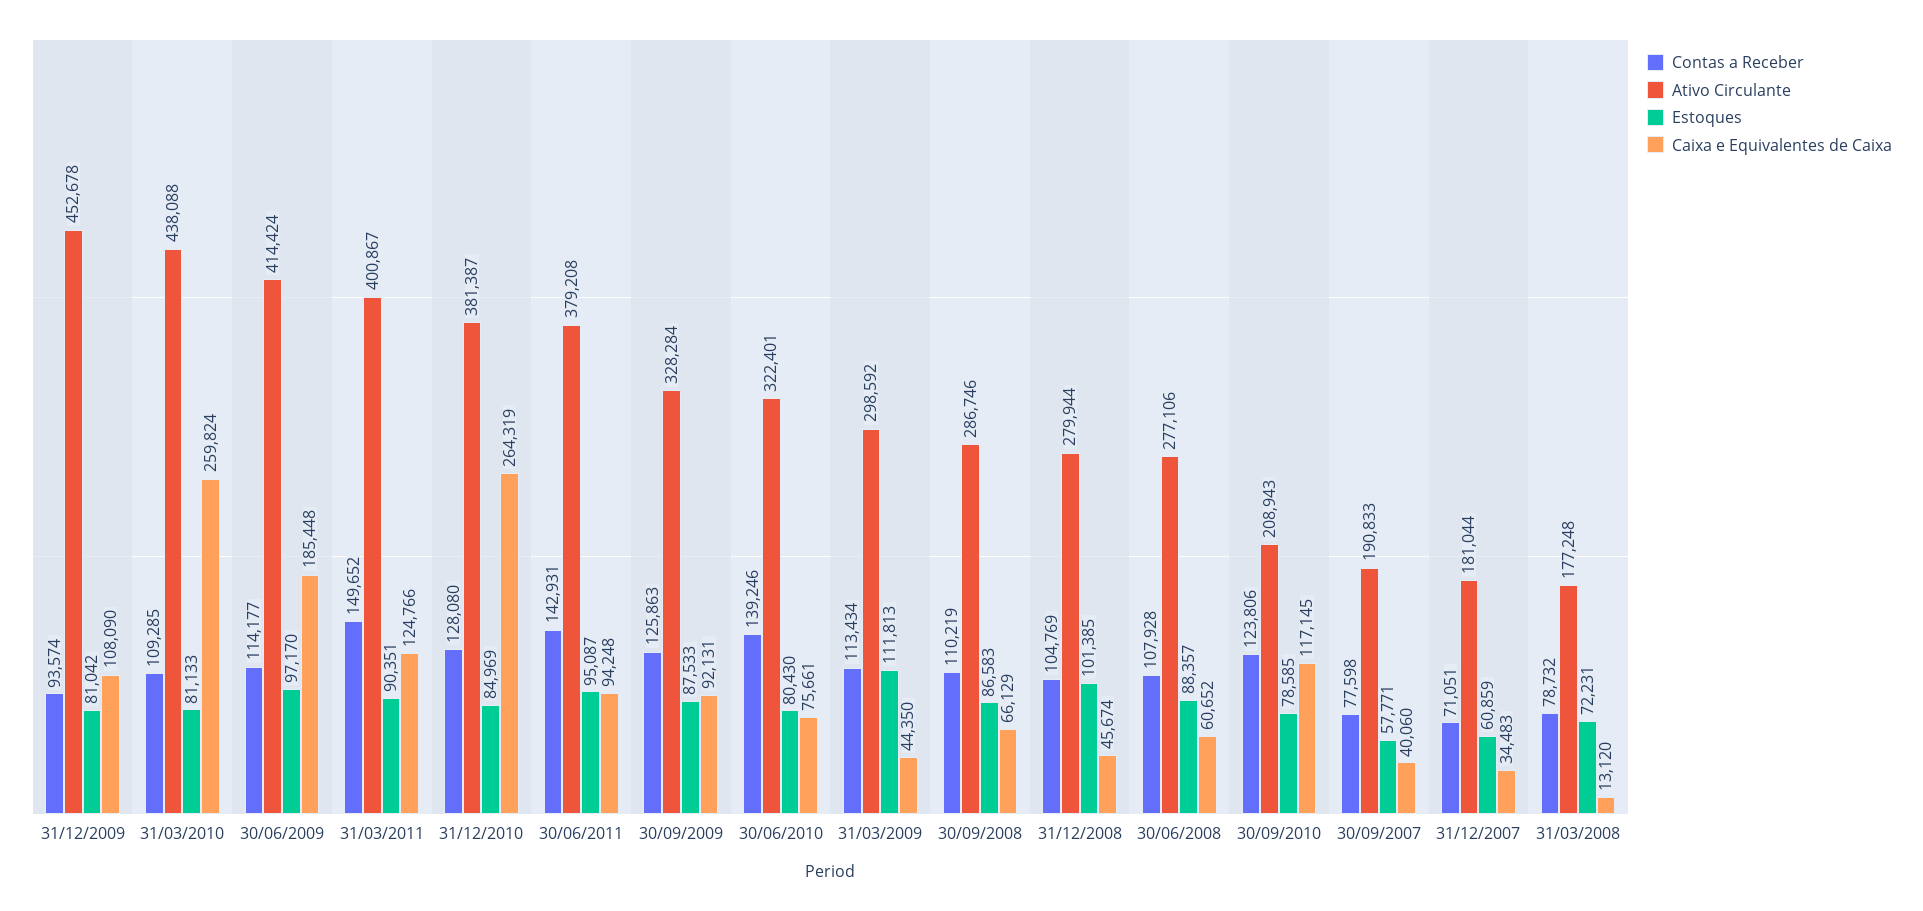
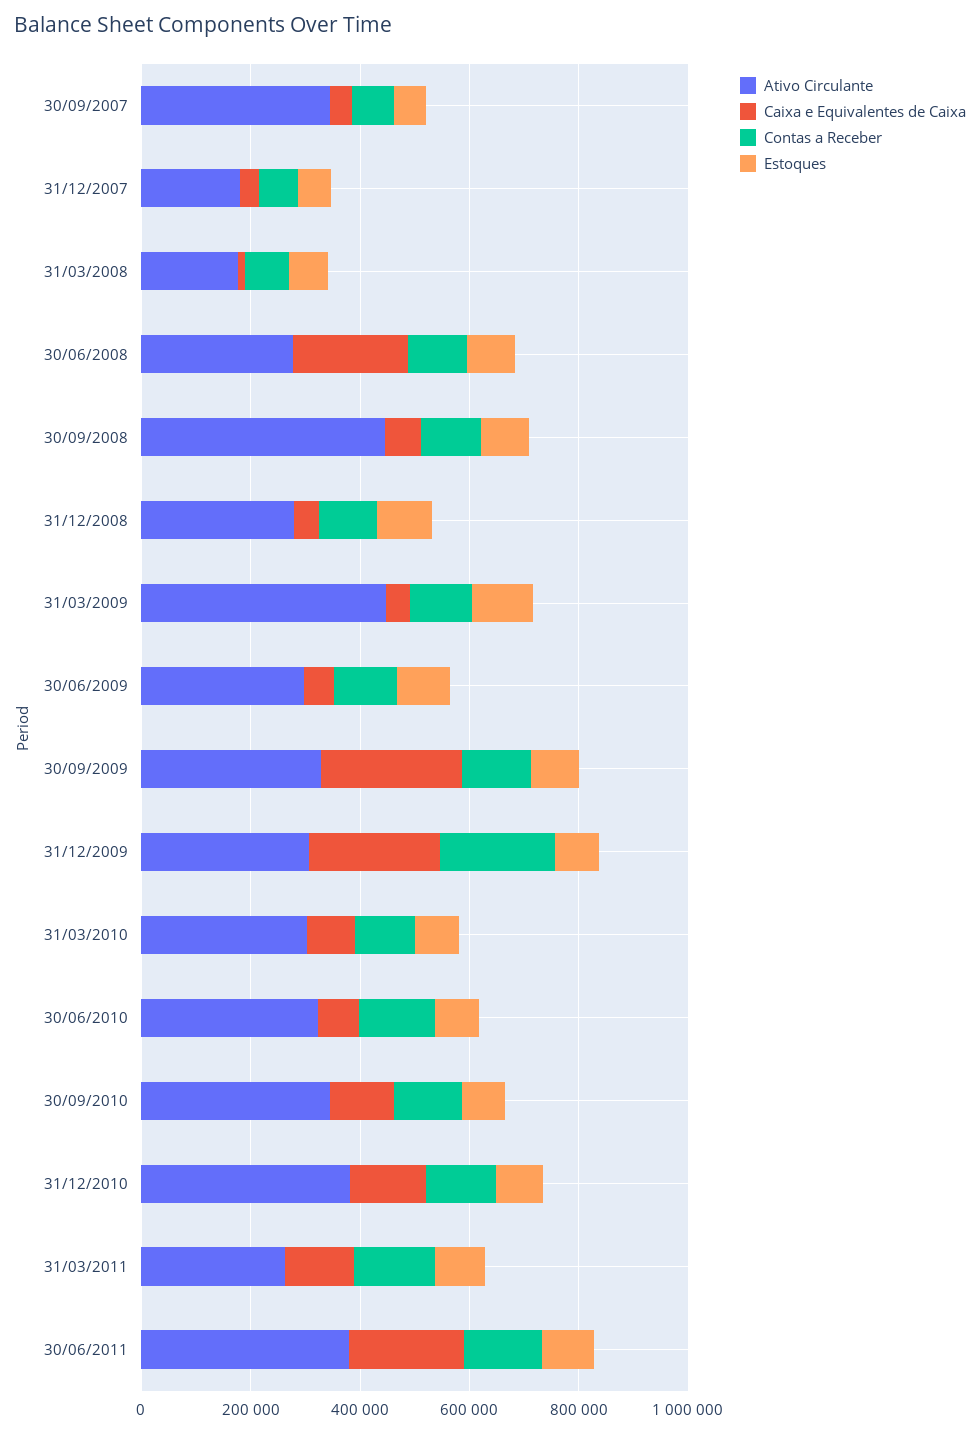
  {
    "Contas a Receber": {
-     "31/12/2009": 93574,
+     "31/12/2009": 200000,
      "31/03/2010": 109285,
      "30/06/2009": 114177,
      "31/03/2011": 149652,
      "31/12/2010": 128080,
      "30/06/2011": 142931,
      "30/09/2009": 125863,
      "30/06/2010": 139246,
      "31/03/2009": 113434,
      "30/09/2008": 110219,
      "31/12/2008": 104769,
      "30/06/2008": 107928,
      "30/09/2010": 123806,
      "30/09/2007": 77598,
      "31/12/2007": 71051,
      "31/03/2008": 78732
    },
    "Ativo Circulante": {
-     "31/12/2009": 452678,
+     "31/12/2009": 300000,
-     "31/03/2010": 438088,
+     "31/03/2010": 300000,
-     "30/06/2009": 414424,
+     "30/06/2009": 300000,
-     "31/03/2011": 400867,
+     "31/03/2011": 250000,
      "31/12/2010": 381387,
      "30/06/2011": 379208,
      "30/09/2009": 328284,
      "30/06/2010": 322401,
-     "31/03/2009": 298592,
+     "31/03/2009": 450000,
-     "30/09/2008": 286746,
+     "30/09/2008": 450000,
      "31/12/2008": 279944,
      "30/06/2008": 277106,
-     "30/09/2010": 208943,
+     "30/09/2010": 350000,
-     "30/09/2007": 190833,
+     "30/09/2007": 350000,
      "31/12/2007": 181044,
      "31/03/2008": 177248
    },
    "Estoques": {
      "31/12/2009": 81042,
      "31/03/2010": 81133,
      "30/06/2009": 97170,
      "31/03/2011": 90351,
      "31/12/2010": 84969,
      "30/06/2011": 95087,
      "30/09/2009": 87533,
      "30/06/2010": 80430,
      "31/03/2009": 111813,
      "30/09/2008": 86583,
      "31/12/2008": 101385,
      "30/06/2008": 88357,
      "30/09/2010": 78585,
      "30/09/2007": 57771,
      "31/12/2007": 60859,
      "31/03/2008": 72231
    },
    "Caixa e Equivalentes de Caixa": {
-     "31/12/2009": 108090,
+     "31/12/2009": 250000,
-     "31/03/2010": 259824,
+     "31/03/2010": 100000,
-     "30/06/2009": 185448,
+     "30/06/2009": 50000,
      "31/03/2011": 124766,
-     "31/12/2010": 264319,
+     "31/12/2010": 150000,
-     "30/06/2011": 94248,
+     "30/06/2011": 200000,
-     "30/09/2009": 92131,
+     "30/09/2009": 250000,
      "30/06/2010": 75661,
      "31/03/2009": 44350,
      "30/09/2008": 66129,
      "31/12/2008": 45674,
-     "30/06/2008": 60652,
+     "30/06/2008": 200000,
      "30/09/2010": 117145,
      "30/09/2007": 40060,
      "31/12/2007": 34483,
      "31/03/2008": 13120
    }
  }

